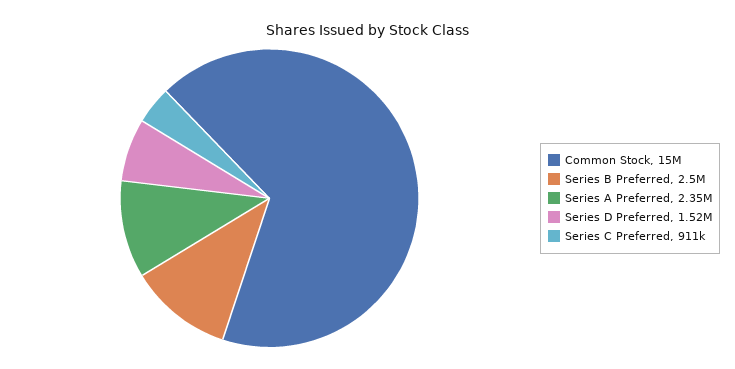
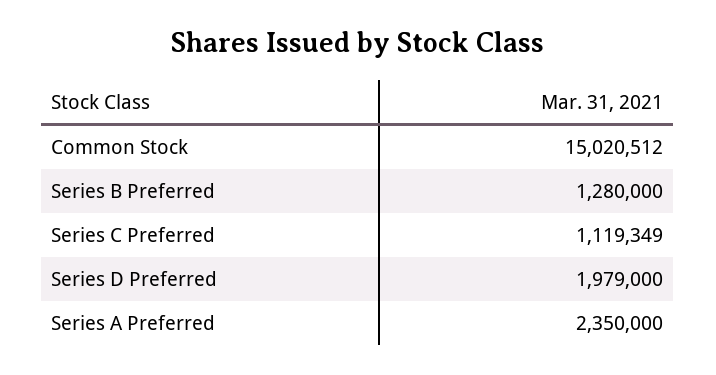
  {
    "Common Stock": 15020512,
-   "Series B Preferred": 2500000,
+   "Series B Preferred": 1280000,
    "Series A Preferred": 2350000,
-   "Series D Preferred": 1520000,
+   "Series D Preferred": 1979000,
-   "Series C Preferred": 911000
+   "Series C Preferred": 1119349
  }

